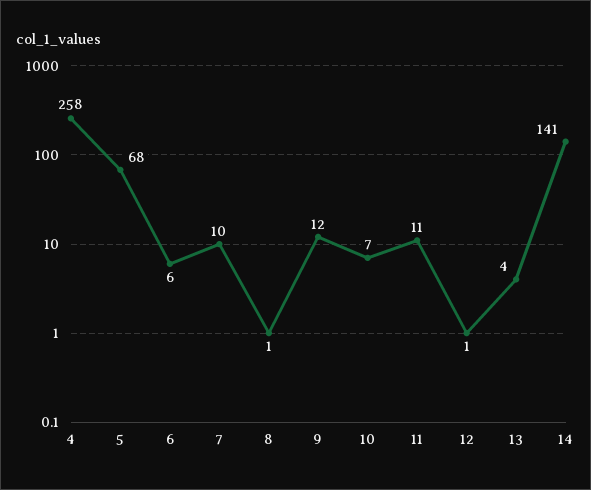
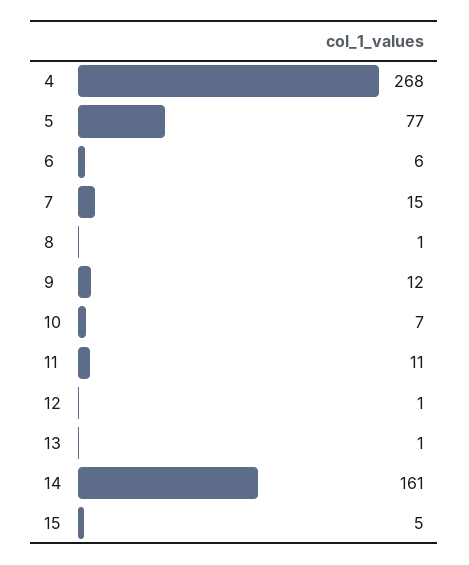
  {
-   "4": 258,
+   "4": 268,
-   "5": 68,
+   "5": 77,
    "6": 6,
-   "7": 10,
+   "7": 15,
    "8": 1,
    "9": 12,
    "10": 7,
    "11": 11,
    "12": 1,
-   "13": 4,
+   "13": 1,
-   "14": 141
+   "14": 161,
+   "15": 5
  }

